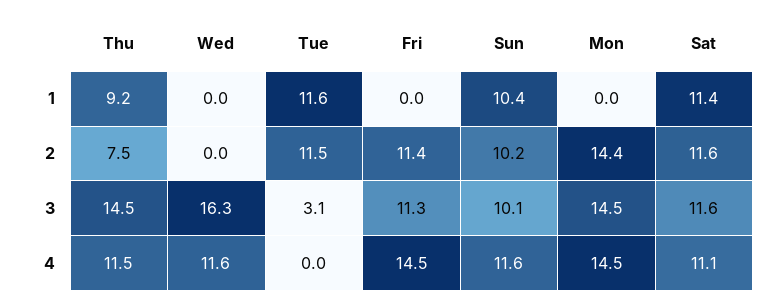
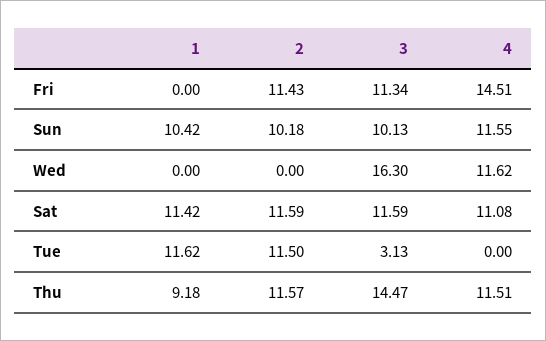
  {
    "Thu": {
      "1": 9.18,
-     "2": 7.5,
+     "2": 11.57,
      "3": 14.47,
      "4": 11.51
    },
    "Wed": {
      "1": 0,
      "2": 0,
      "3": 16.3,
      "4": 11.62
    },
    "Tue": {
      "1": 11.62,
      "2": 11.5,
      "3": 3.13,
      "4": 0
    },
    "Fri": {
      "1": 0,
      "2": 11.43,
      "3": 11.34,
      "4": 14.51
    },
    "Sun": {
      "1": 10.42,
      "2": 10.18,
      "3": 10.13,
      "4": 11.55
    },
-   "Mon": {
-     "1": 0,
-     "2": 14.4,
-     "3": 14.5,
-     "4": 14.5
-   },
    "Sat": {
      "1": 11.42,
      "2": 11.59,
      "3": 11.59,
      "4": 11.08
    }
  }

